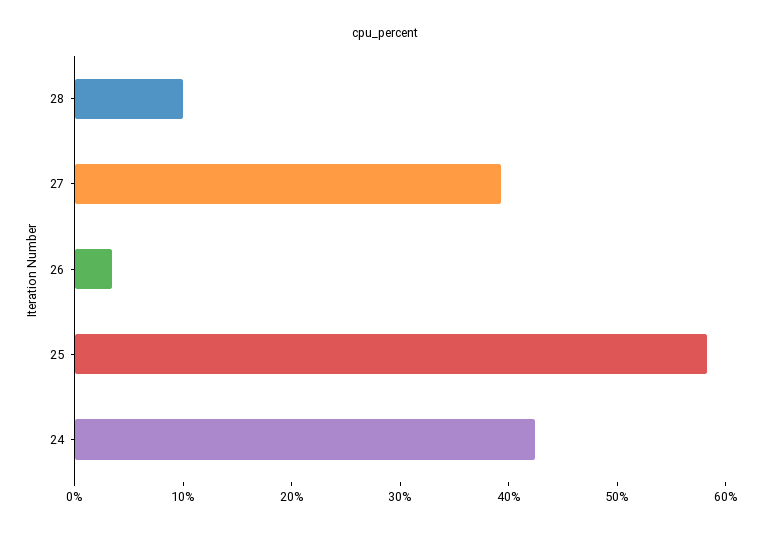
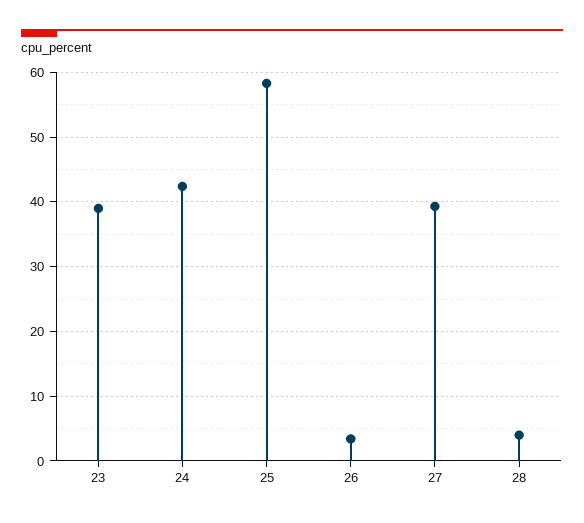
  {
-   "28": 10,
+   "28": 4,
    "27": 39,
    "26": 3,
    "25": 58,
-   "24": 42
+   "24": 42,
+   "23": 39
  }

